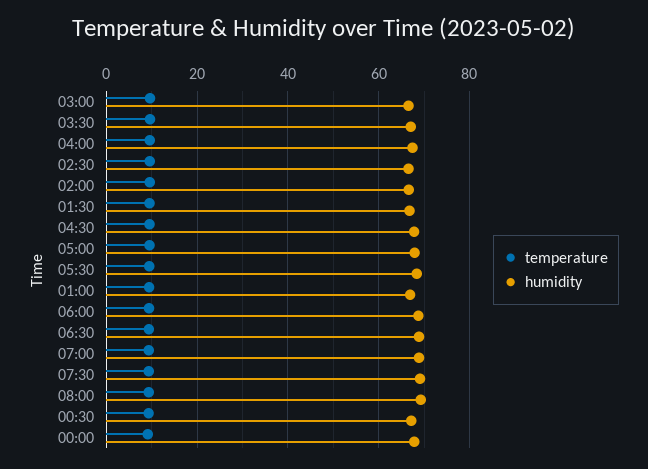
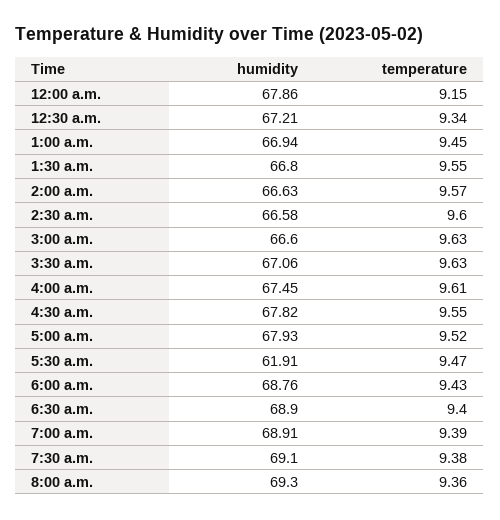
  {
    "temperature": {
      "03:00": 9.63,
      "03:30": 9.63,
      "04:00": 9.61,
      "02:30": 9.6,
      "02:00": 9.57,
      "01:30": 9.55,
      "04:30": 9.55,
      "05:00": 9.52,
      "05:30": 9.47,
      "01:00": 9.45,
      "06:00": 9.43,
      "06:30": 9.4,
      "07:00": 9.39,
      "07:30": 9.38,
      "08:00": 9.36,
      "00:30": 9.34,
      "00:00": 9.15
    },
    "humidity": {
      "03:00": 66.6,
      "03:30": 67.06,
      "04:00": 67.45,
      "02:30": 66.58,
      "02:00": 66.63,
      "01:30": 66.8,
      "04:30": 67.82,
      "05:00": 67.93,
-     "05:30": 68,
+     "05:30": 61.91,
      "01:00": 66.94,
      "06:00": 68.76,
      "06:30": 68.9,
      "07:00": 68.91,
      "07:30": 69.1,
      "08:00": 69.3,
      "00:30": 67.21,
      "00:00": 67.86
    }
  }

